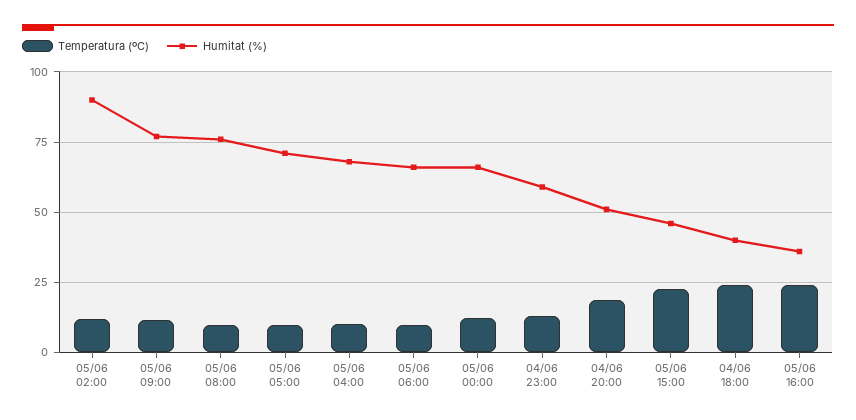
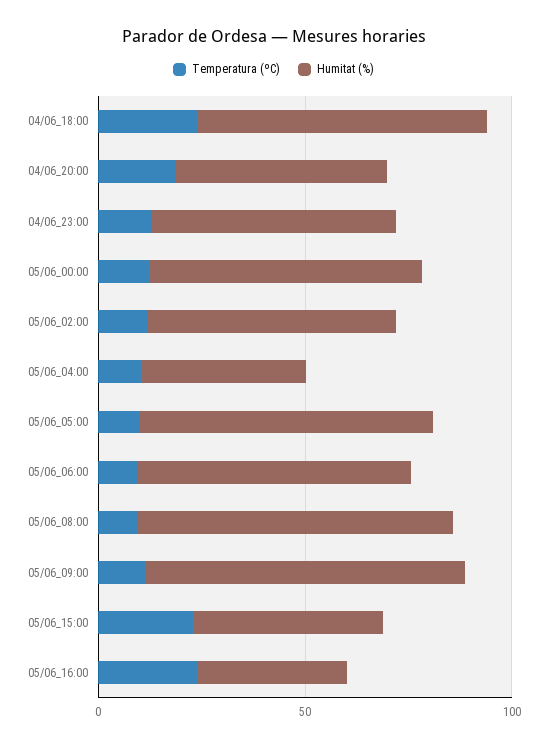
  {
    "Temperatura (ºC)": {
      "05/06 02:00": 12.5,
      "05/06 09:00": 12.5,
      "05/06 08:00": 10,
      "05/06 05:00": 10,
      "05/06 04:00": 10,
      "05/06 06:00": 10,
      "05/06 00:00": 12.5,
      "04/06 23:00": 12.5,
      "04/06 20:00": 20,
      "05/06 15:00": 22.5,
      "04/06 18:00": 25,
      "05/06 16:00": 25
    },
    "Humitat (%)": {
-     "05/06 02:00": 90,
+     "05/06 02:00": 60,
      "05/06 09:00": 77.5,
      "05/06 08:00": 75,
      "05/06 05:00": 70,
-     "05/06 04:00": 67.5,
+     "05/06 04:00": 40,
      "05/06 06:00": 65,
      "05/06 00:00": 65,
      "04/06 23:00": 60,
      "04/06 20:00": 50,
      "05/06 15:00": 45,
-     "04/06 18:00": 40,
+     "04/06 18:00": 70,
      "05/06 16:00": 35
    }
  }

